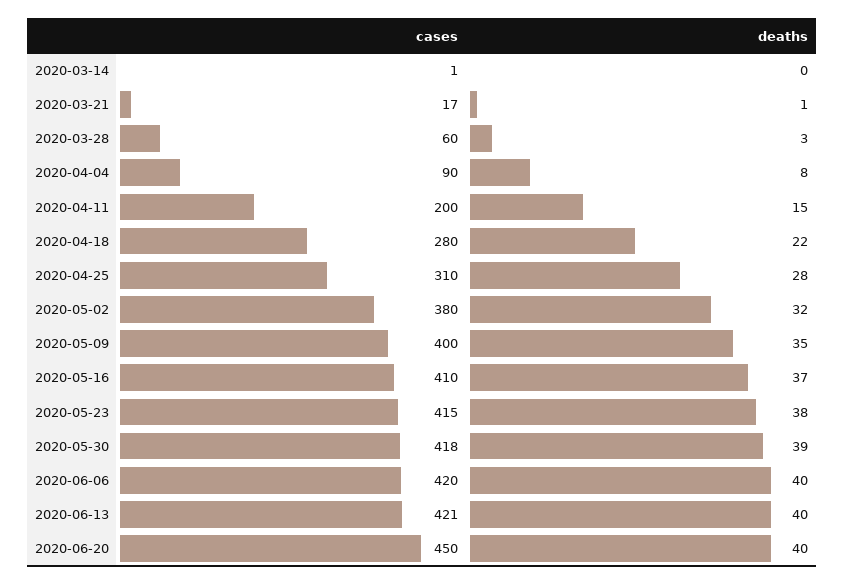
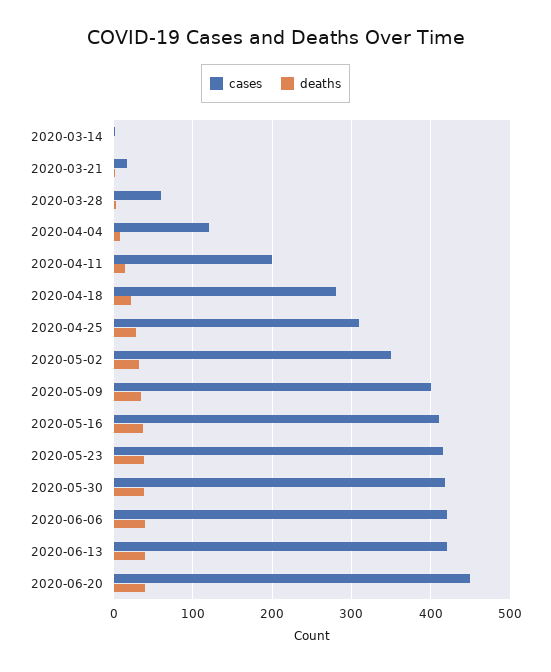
  {
    "cases": {
      "2020-03-14": 1,
      "2020-03-21": 17,
      "2020-03-28": 60,
-     "2020-04-04": 90,
+     "2020-04-04": 120,
      "2020-04-11": 200,
      "2020-04-18": 280,
      "2020-04-25": 310,
-     "2020-05-02": 380,
+     "2020-05-02": 350,
      "2020-05-09": 400,
      "2020-05-16": 410,
      "2020-05-23": 415,
      "2020-05-30": 418,
      "2020-06-06": 420,
      "2020-06-13": 421,
      "2020-06-20": 450
    },
    "deaths": {
      "2020-03-14": 0,
      "2020-03-21": 1,
      "2020-03-28": 3,
      "2020-04-04": 8,
      "2020-04-11": 15,
      "2020-04-18": 22,
      "2020-04-25": 28,
      "2020-05-02": 32,
      "2020-05-09": 35,
      "2020-05-16": 37,
      "2020-05-23": 38,
      "2020-05-30": 39,
      "2020-06-06": 40,
      "2020-06-13": 40,
      "2020-06-20": 40
    }
  }

